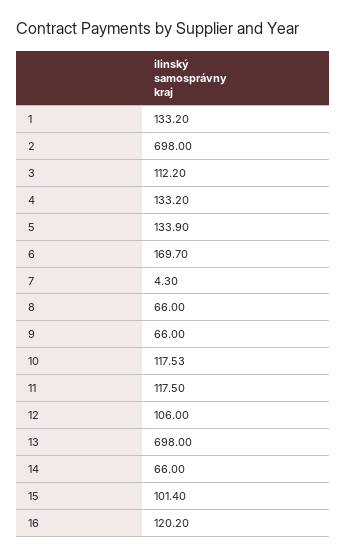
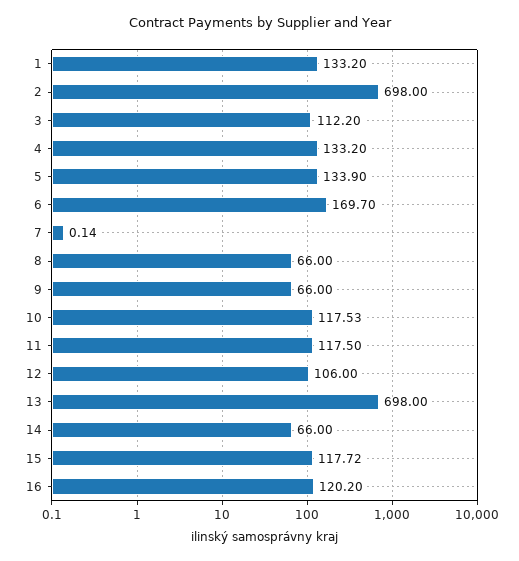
  {
    "1": 133.2,
    "2": 698,
    "3": 112.2,
    "4": 133.2,
    "5": 133.9,
    "6": 169.7,
-   "7": 4.3,
+   "7": 0.14,
    "8": 66,
    "9": 66,
    "10": 117.53,
    "11": 117.5,
    "12": 106,
    "13": 698,
    "14": 66,
-   "15": 101.4,
+   "15": 117.72,
    "16": 120.2
  }

